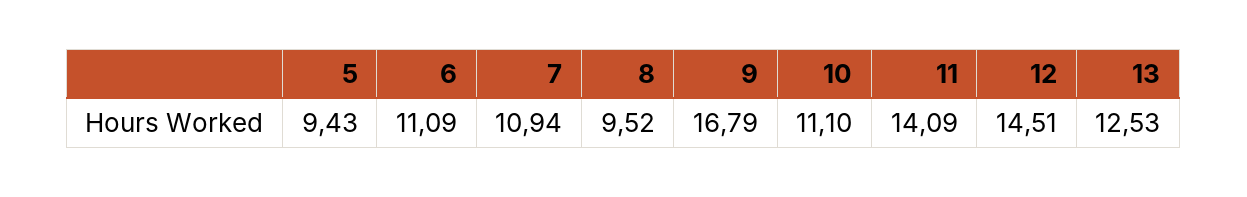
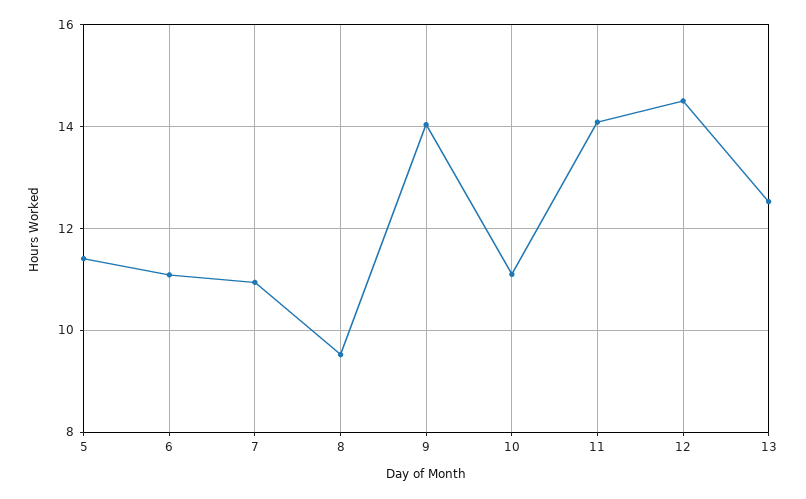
  {
-   "5": 9.43,
+   "5": 11.4,
    "6": 11.09,
    "7": 10.94,
    "8": 9.52,
-   "9": 16.79,
+   "9": 14,
    "10": 11.1,
    "11": 14.09,
    "12": 14.51,
    "13": 12.53
  }

